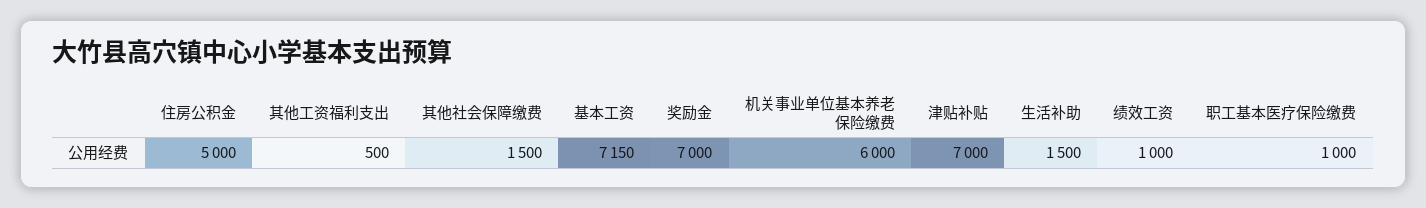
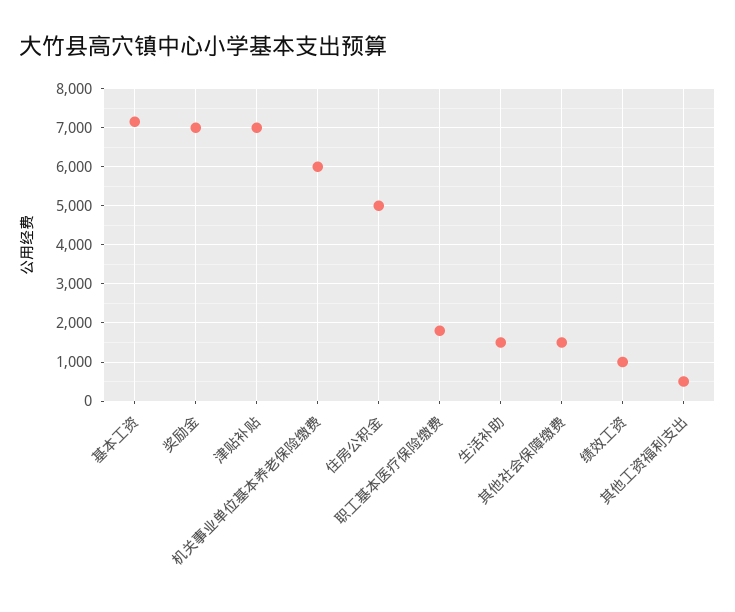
  {
    "住房公积金": 5000,
    "其他工资福利支出": 500,
    "其他社会保障缴费": 1500,
    "基本工资": 7150,
    "奖励金": 7000,
    "机关事业单位基本养老保险缴费": 6000,
    "津贴补贴": 7000,
    "生活补助": 1500,
    "绩效工资": 1000,
-   "职工基本医疗保险缴费": 1000
+   "职工基本医疗保险缴费": 1800
  }

